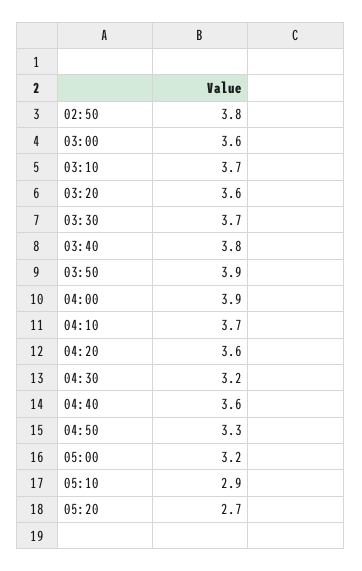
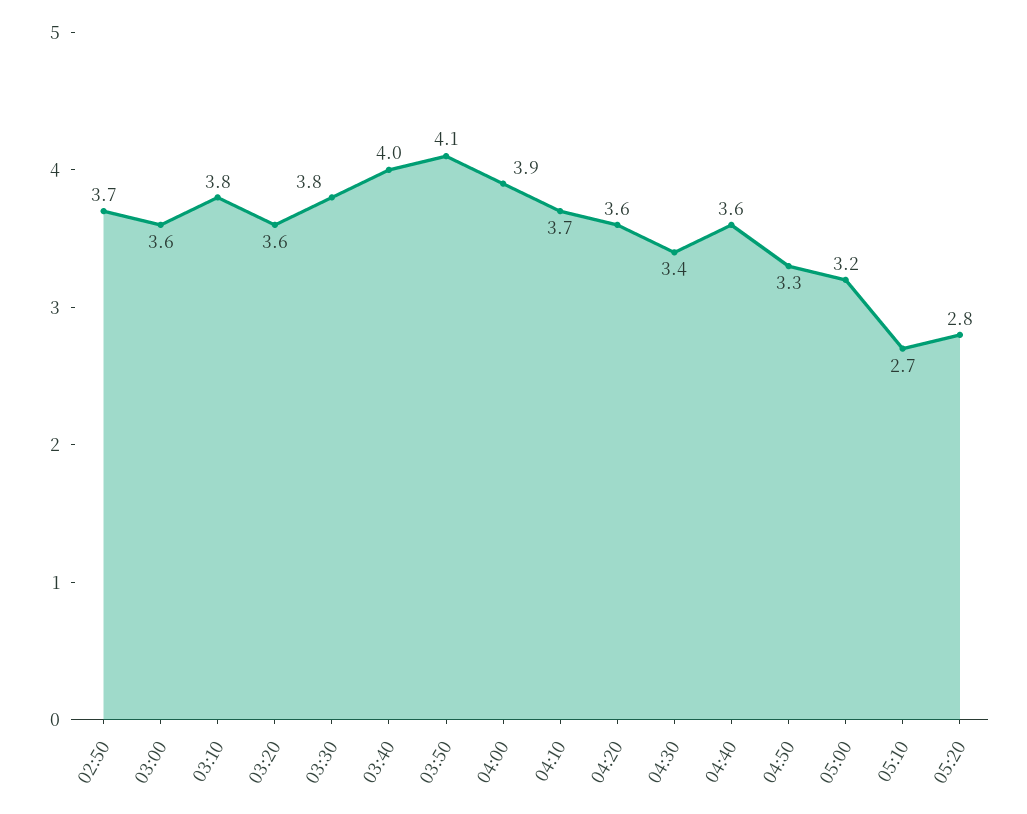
  {
-   "02:50": 3.8,
+   "02:50": 3.7,
    "03:00": 3.6,
-   "03:10": 3.7,
+   "03:10": 3.8,
    "03:20": 3.6,
-   "03:30": 3.7,
+   "03:30": 3.8,
-   "03:40": 3.8,
+   "03:40": 4,
-   "03:50": 3.9,
+   "03:50": 4.1,
    "04:00": 3.9,
    "04:10": 3.7,
    "04:20": 3.6,
-   "04:30": 3.2,
+   "04:30": 3.4,
    "04:40": 3.6,
    "04:50": 3.3,
    "05:00": 3.2,
-   "05:10": 2.9,
+   "05:10": 2.7,
-   "05:20": 2.7
+   "05:20": 2.8
  }

